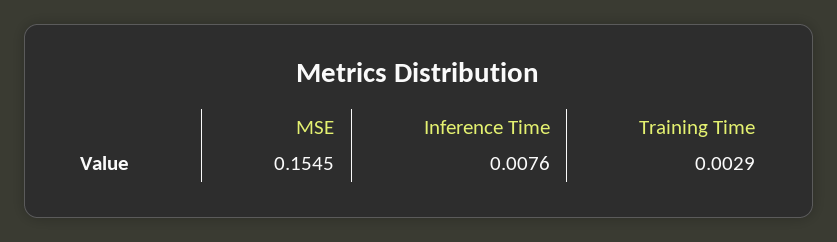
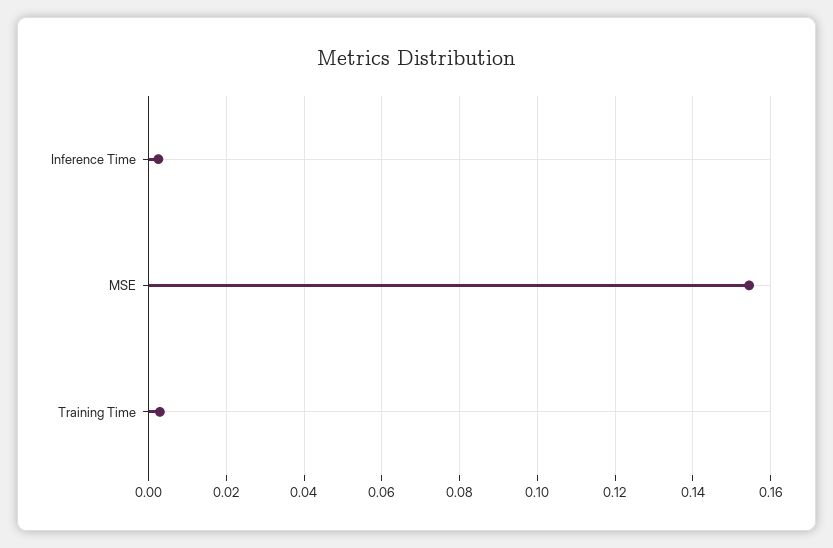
  {
    "MSE": 0.1545,
-   "Inference Time": 0.0076,
+   "Inference Time": 0.002,
    "Training Time": 0.0029
  }

